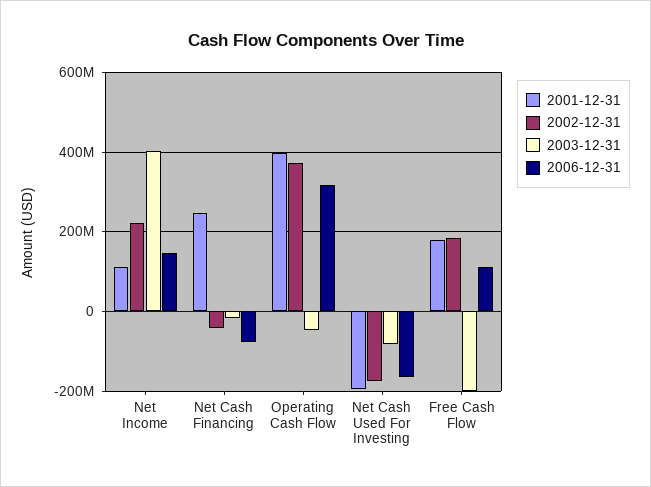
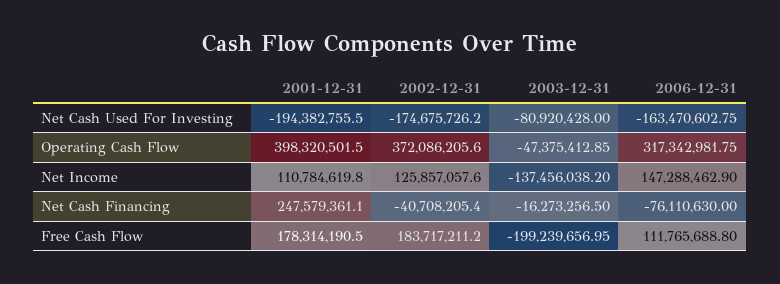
  {
    "2001-12-31": {
      "Net Income": 110784619.8,
      "Net Cash Financing": 247579361.1,
      "Operating Cash Flow": 398320501.5,
      "Net Cash Used For Investing": -194382755.5,
      "Free Cash Flow": 178314190.5
    },
    "2002-12-31": {
-     "Net Income": 220000000,
+     "Net Income": 125857057.6,
      "Net Cash Financing": -40708205.4,
      "Operating Cash Flow": 372086205.6,
      "Net Cash Used For Investing": -174675726.2,
      "Free Cash Flow": 183717211.2
    },
    "2003-12-31": {
-     "Net Income": 400000000,
+     "Net Income": -137456038.2,
      "Net Cash Financing": -16273256.5,
      "Operating Cash Flow": -47375412.85,
      "Net Cash Used For Investing": -80920428,
      "Free Cash Flow": -199239656.95
    },
    "2006-12-31": {
      "Net Income": 147288462.9,
      "Net Cash Financing": -76110630,
      "Operating Cash Flow": 317342981.75,
      "Net Cash Used For Investing": -163470602.75,
      "Free Cash Flow": 111765688.8
    }
  }

